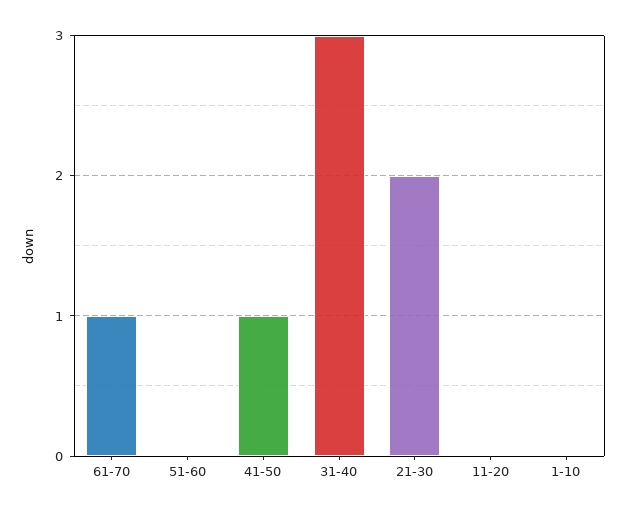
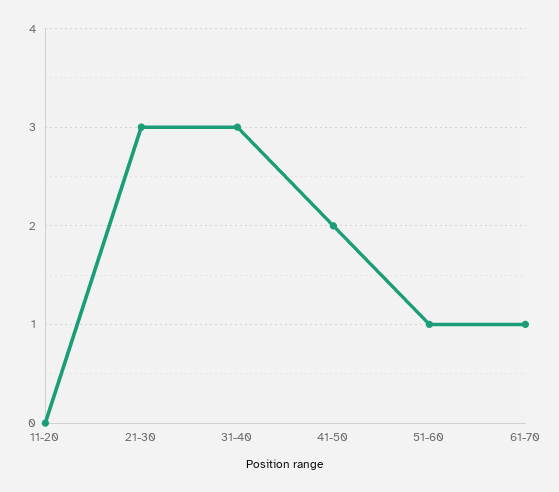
  {
    "61-70": 1,
-   "51-60": 0,
+   "51-60": 1,
-   "41-50": 1,
+   "41-50": 2,
    "31-40": 3,
-   "21-30": 2,
+   "21-30": 3,
-   "11-20": 0,
+   "11-20": 0
-   "1-10": 0
  }

